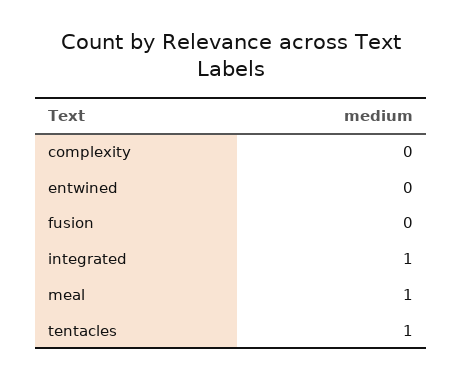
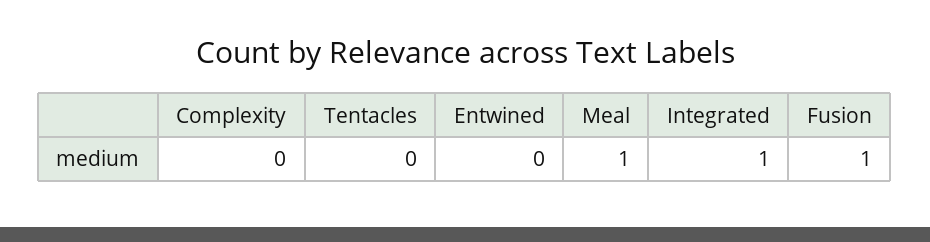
  {
    "complexity": 0,
    "entwined": 0,
-   "fusion": 0,
+   "fusion": 1,
    "integrated": 1,
    "meal": 1,
-   "tentacles": 1
+   "tentacles": 0
  }

